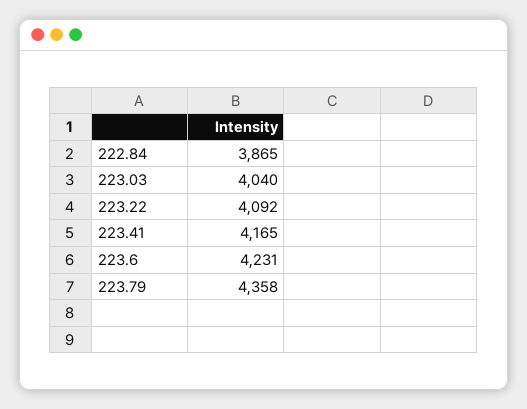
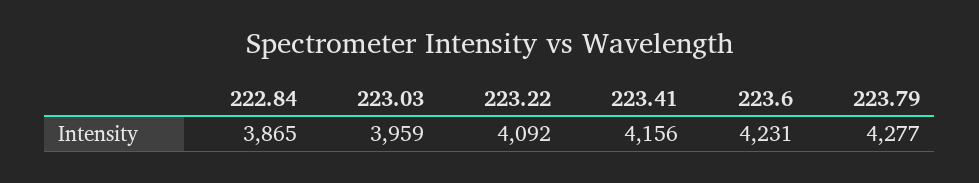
  {
    "222.84": 3865,
-   "223.03": 4040,
+   "223.03": 3959,
    "223.22": 4092,
-   "223.41": 4165,
+   "223.41": 4156,
    "223.6": 4231,
-   "223.79": 4358
+   "223.79": 4277
  }

